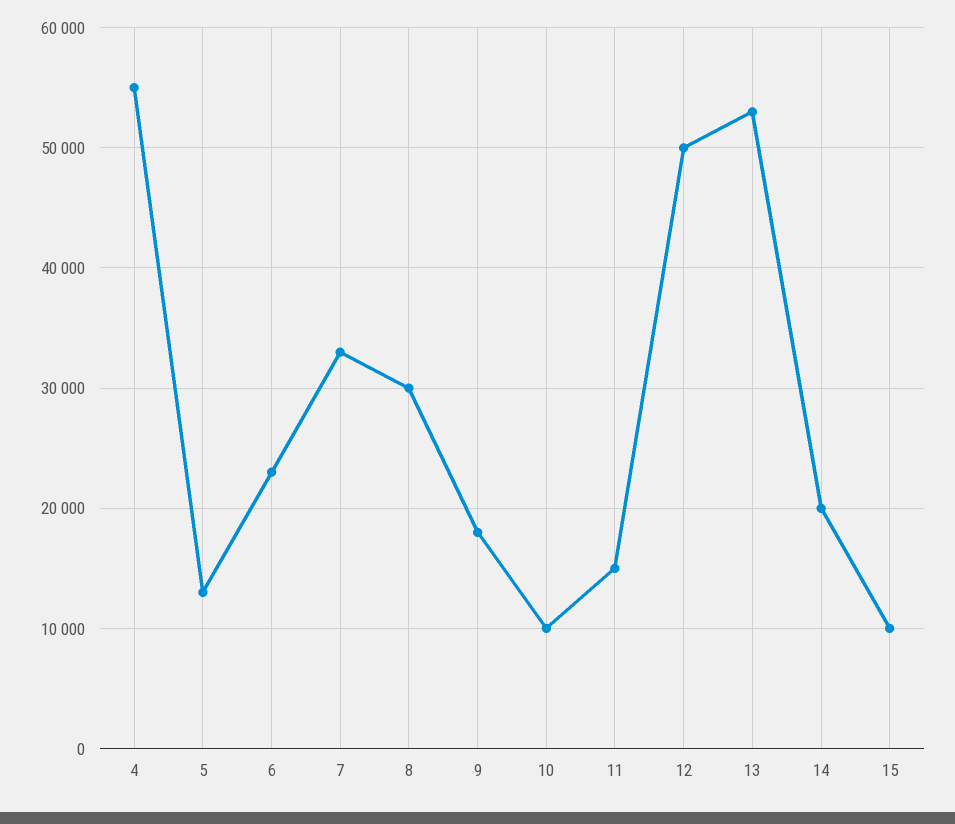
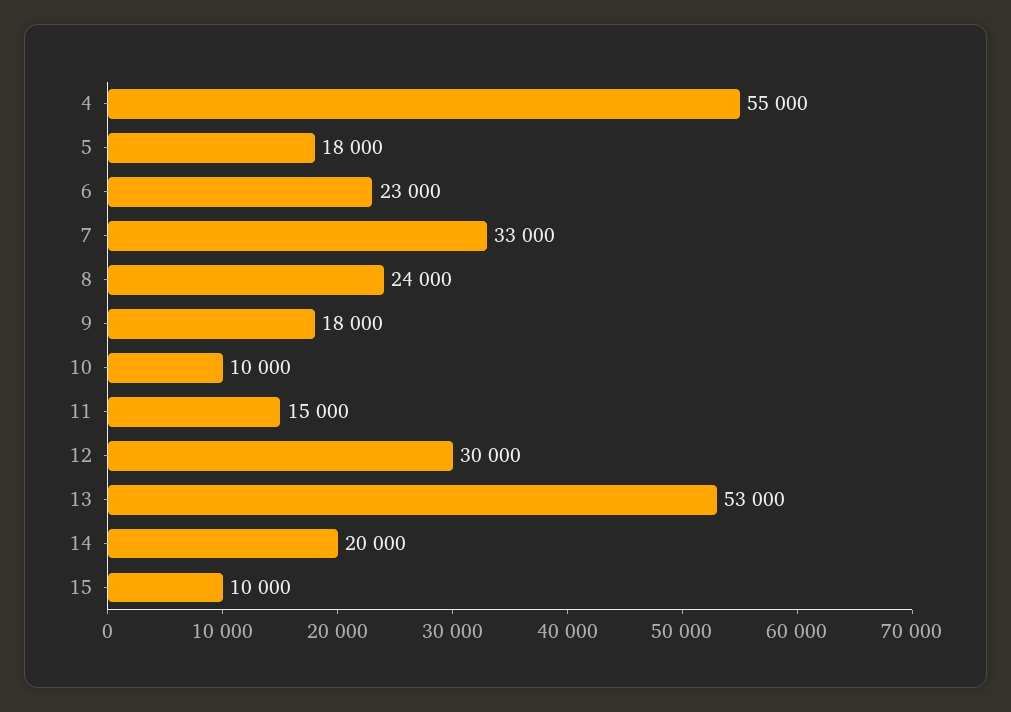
  {
    "4": 55000,
-   "5": 13000,
+   "5": 18000,
    "6": 23000,
    "7": 33000,
-   "8": 30000,
+   "8": 24000,
    "9": 18000,
    "10": 10000,
    "11": 15000,
-   "12": 50000,
+   "12": 30000,
    "13": 53000,
    "14": 20000,
    "15": 10000
  }

